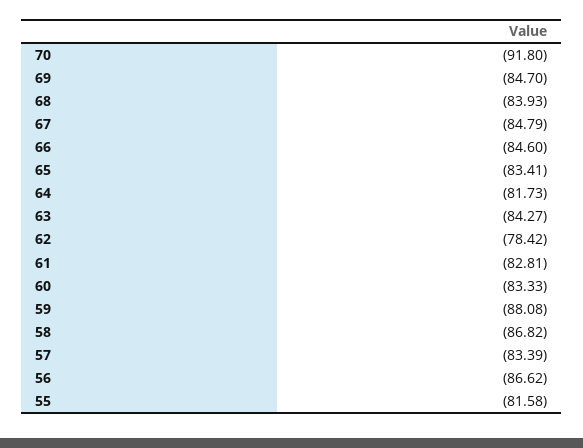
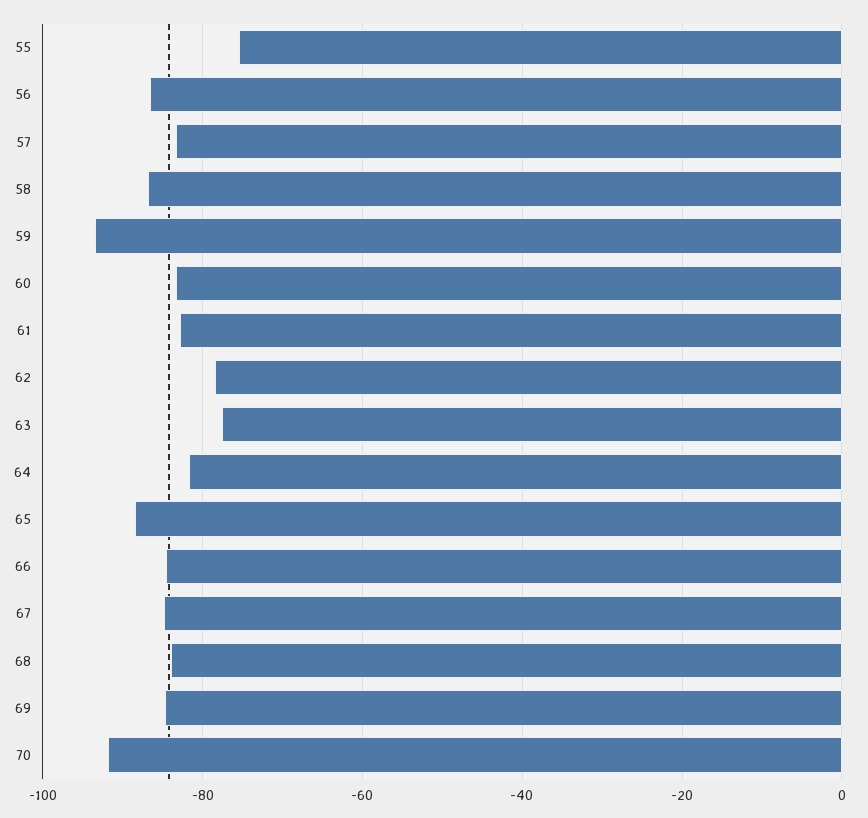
  {
    "70": -91.8,
    "69": -84.7,
    "68": -83.93,
    "67": -84.79,
    "66": -84.6,
-   "65": -83.41,
+   "65": -88,
    "64": -81.73,
-   "63": -84.27,
+   "63": -78,
    "62": -78.42,
    "61": -82.81,
    "60": -83.33,
-   "59": -88.08,
+   "59": -94,
    "58": -86.82,
    "57": -83.39,
    "56": -86.62,
-   "55": -81.58
+   "55": -76
  }

